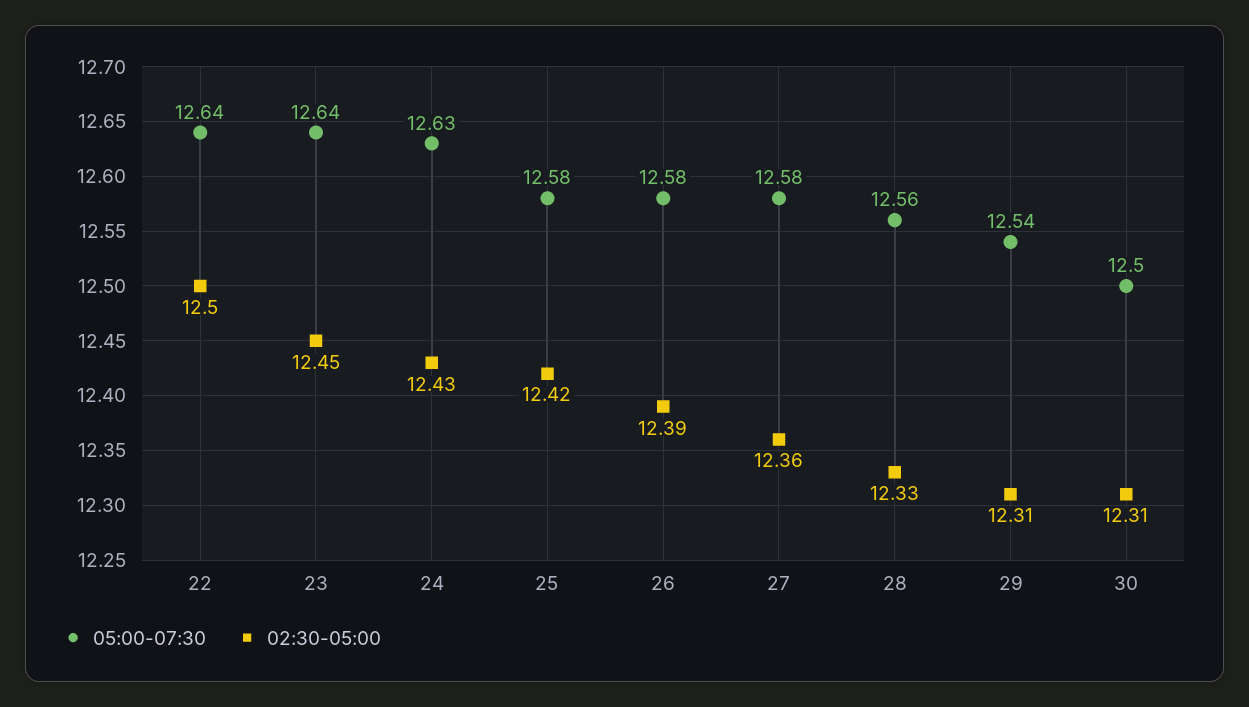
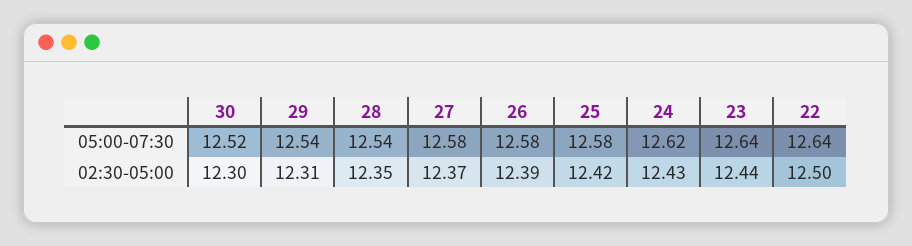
  {
    "05:00-07:30": {
      "22": 12.64,
      "23": 12.64,
-     "24": 12.63,
+     "24": 12.62,
      "25": 12.58,
      "26": 12.58,
      "27": 12.58,
-     "28": 12.56,
+     "28": 12.54,
      "29": 12.54,
-     "30": 12.5
+     "30": 12.52
    },
    "02:30-05:00": {
      "22": 12.5,
-     "23": 12.45,
+     "23": 12.44,
      "24": 12.43,
      "25": 12.42,
      "26": 12.39,
-     "27": 12.36,
+     "27": 12.37,
-     "28": 12.33,
+     "28": 12.35,
      "29": 12.31,
-     "30": 12.31
+     "30": 12.3
    }
  }

